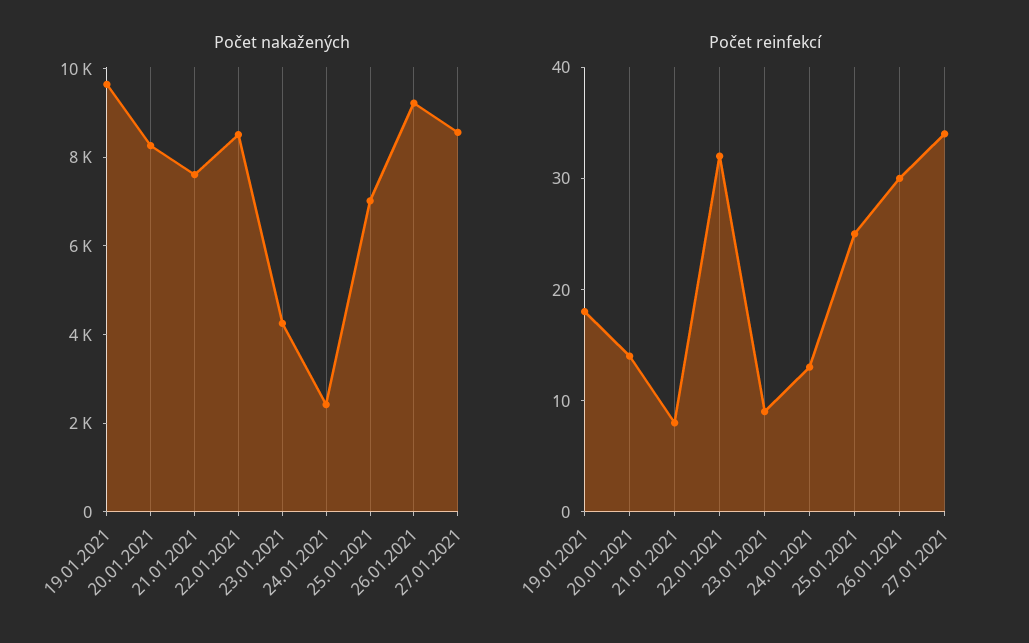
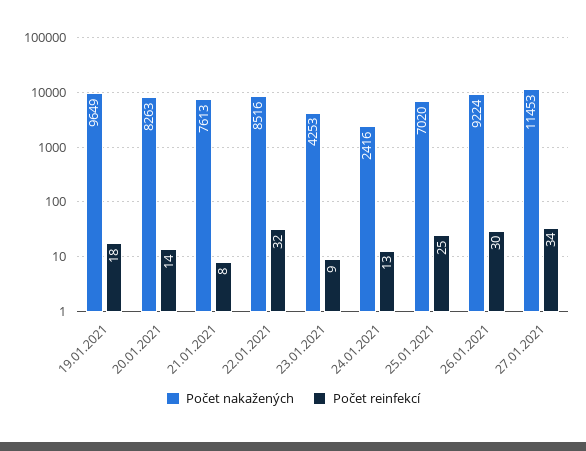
  {
    "Počet nakažených": {
      "19.01.2021": 9649,
      "20.01.2021": 8263,
      "21.01.2021": 7613,
      "22.01.2021": 8516,
      "23.01.2021": 4253,
      "24.01.2021": 2416,
      "25.01.2021": 7020,
      "26.01.2021": 9224,
-     "27.01.2021": 8500
+     "27.01.2021": 11453
    },
    "Počet reinfekcí": {
      "19.01.2021": 18,
      "20.01.2021": 14,
      "21.01.2021": 8,
      "22.01.2021": 32,
      "23.01.2021": 9,
      "24.01.2021": 13,
      "25.01.2021": 25,
      "26.01.2021": 30,
      "27.01.2021": 34
    }
  }

